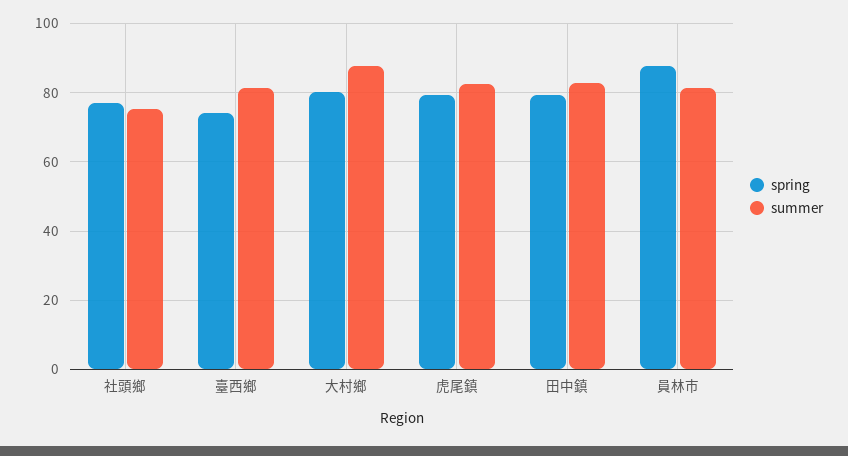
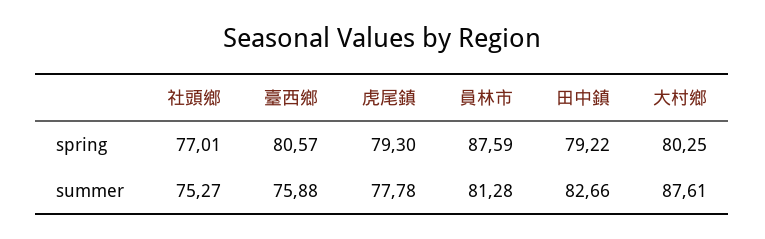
  {
    "spring": {
      "社頭鄉": 77.01,
-     "臺西鄉": 74,
+     "臺西鄉": 80.57,
      "大村鄉": 80.25,
      "虎尾鎮": 79.3,
      "田中鎮": 79.22,
      "員林市": 87.59
    },
    "summer": {
      "社頭鄉": 75.27,
-     "臺西鄉": 82,
+     "臺西鄉": 75.88,
      "大村鄉": 87.61,
-     "虎尾鎮": 82,
+     "虎尾鎮": 77.78,
      "田中鎮": 82.66,
      "員林市": 81.28
    }
  }

